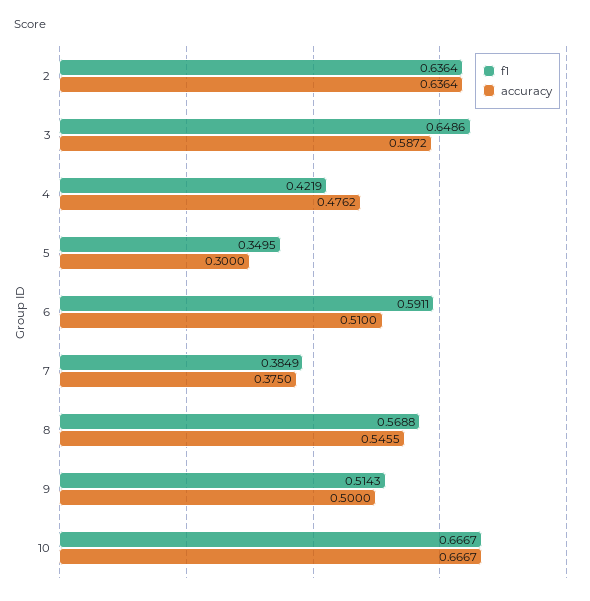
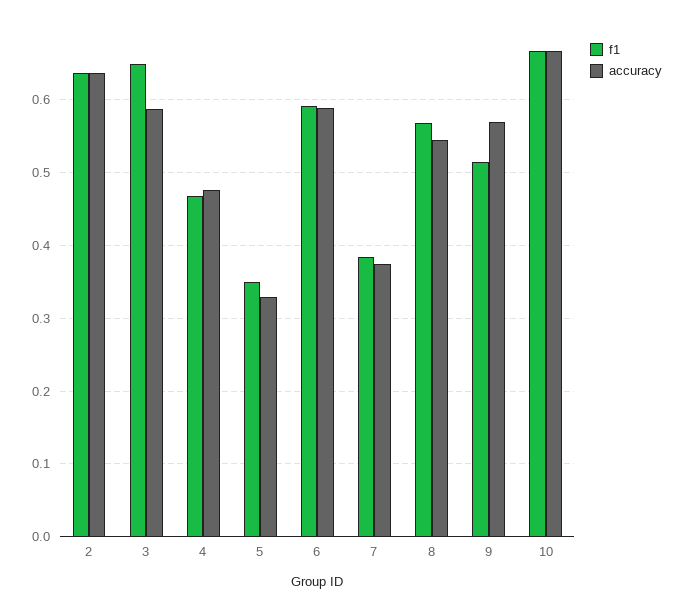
  {
    "f1": {
      "2": 0.6364,
      "3": 0.6486,
-     "4": 0.4219,
+     "4": 0.47,
      "5": 0.3495,
      "6": 0.5911,
      "7": 0.3849,
      "8": 0.5688,
      "9": 0.5143,
      "10": 0.6667
    },
    "accuracy": {
      "2": 0.6364,
      "3": 0.5872,
      "4": 0.4762,
-     "5": 0.3,
+     "5": 0.33,
-     "6": 0.51,
+     "6": 0.59,
      "7": 0.375,
      "8": 0.5455,
-     "9": 0.5,
+     "9": 0.57,
      "10": 0.6667
    }
  }

